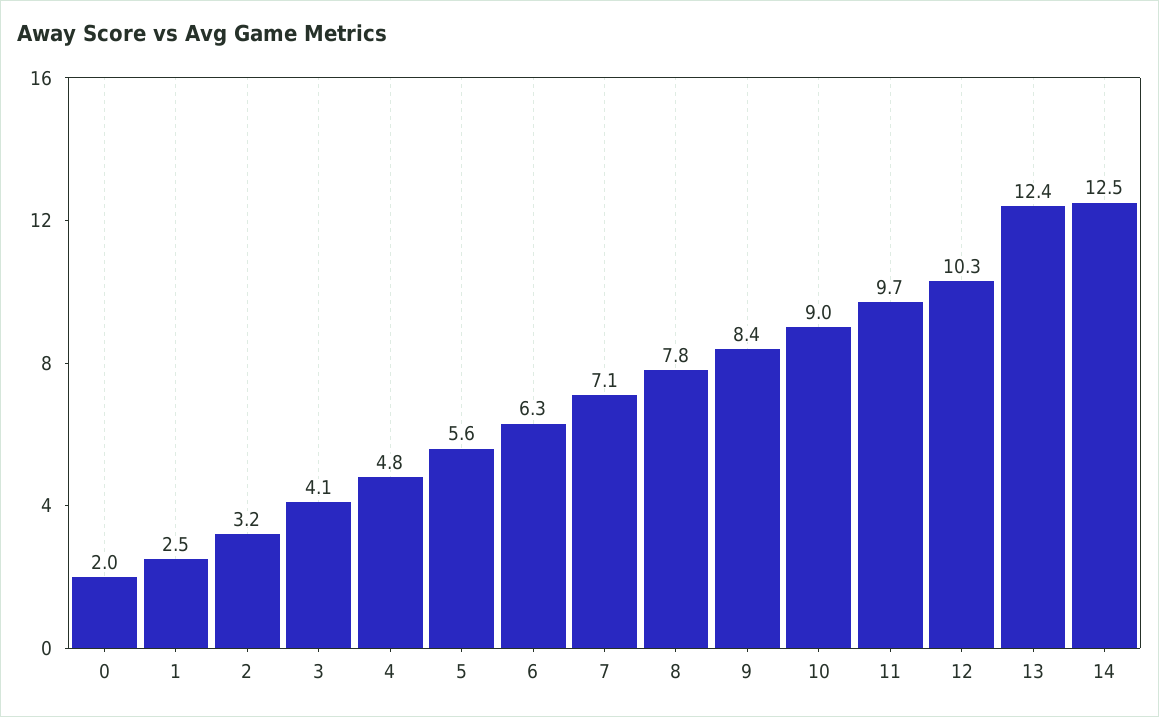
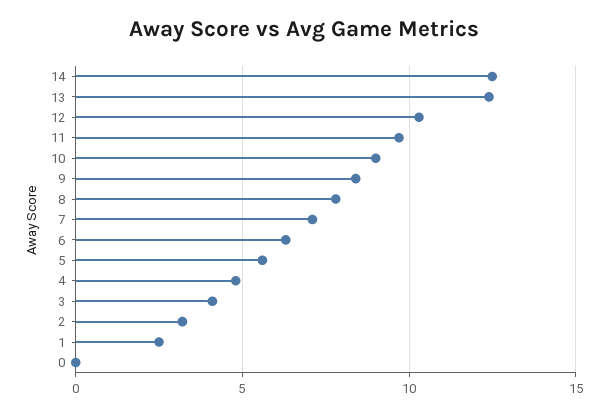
  {
-   "0": 2,
+   "0": 0,
    "1": 2.5,
    "2": 3.2,
    "3": 4.1,
    "4": 4.8,
    "5": 5.6,
    "6": 6.3,
    "7": 7.1,
    "8": 7.8,
    "9": 8.4,
    "10": 9,
    "11": 9.7,
    "12": 10.3,
    "13": 12.4,
    "14": 12.5
  }

